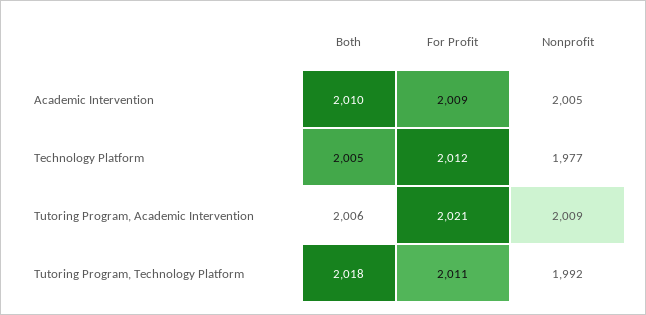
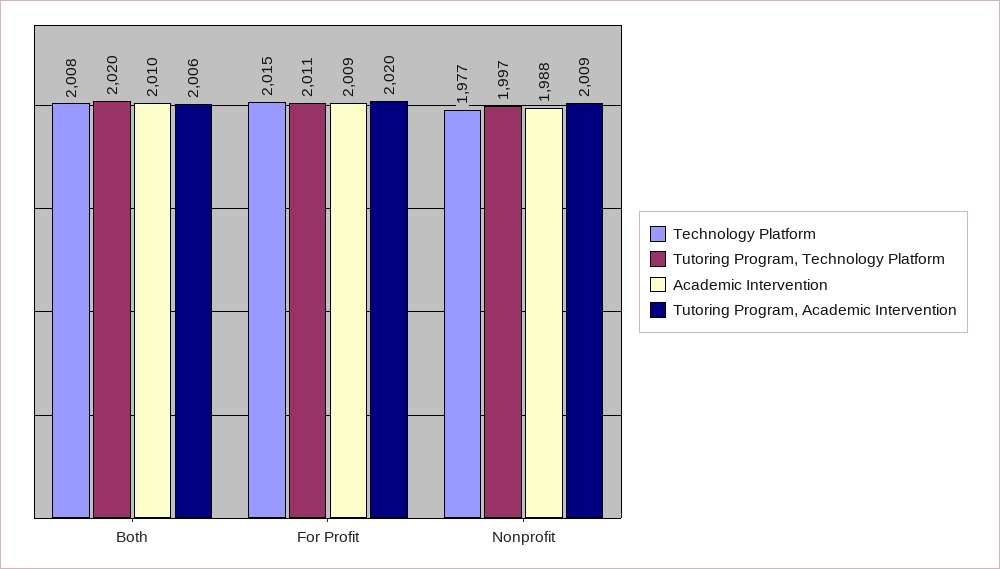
  {
    "Academic Intervention": {
      "Both": 2010,
      "For Profit": 2009,
-     "Nonprofit": 2005
+     "Nonprofit": 1988
    },
    "Technology Platform": {
-     "Both": 2005,
+     "Both": 2008,
-     "For Profit": 2012,
+     "For Profit": 2015,
      "Nonprofit": 1977
    },
    "Tutoring Program, Academic Intervention": {
      "Both": 2006,
-     "For Profit": 2021,
+     "For Profit": 2020,
      "Nonprofit": 2009
    },
    "Tutoring Program, Technology Platform": {
-     "Both": 2018,
+     "Both": 2020,
      "For Profit": 2011,
-     "Nonprofit": 1992
+     "Nonprofit": 1997
    }
  }

